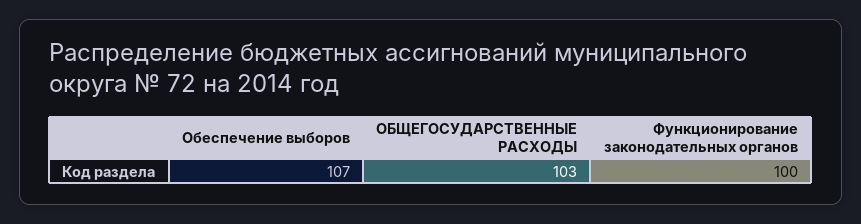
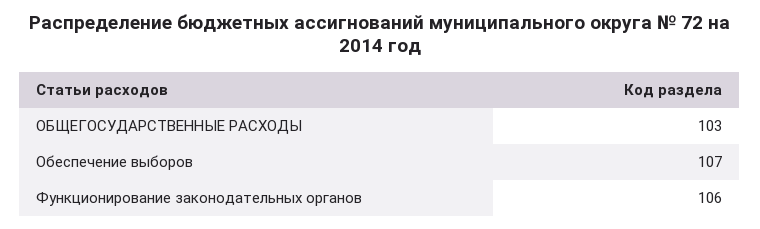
  {
    "Обеспечение выборов": 107,
    "ОБЩЕГОСУДАРСТВЕННЫЕ РАСХОДЫ": 103,
-   "Функционирование законодательных органов": 100
+   "Функционирование законодательных органов": 106
  }

